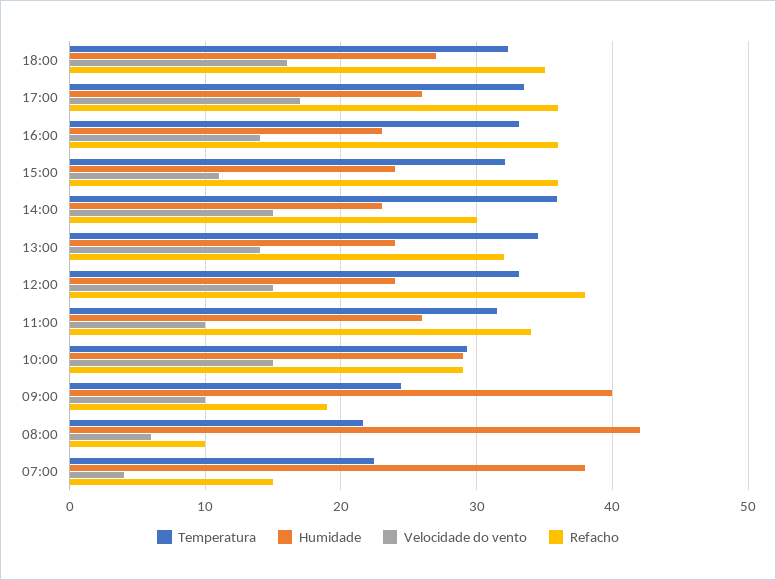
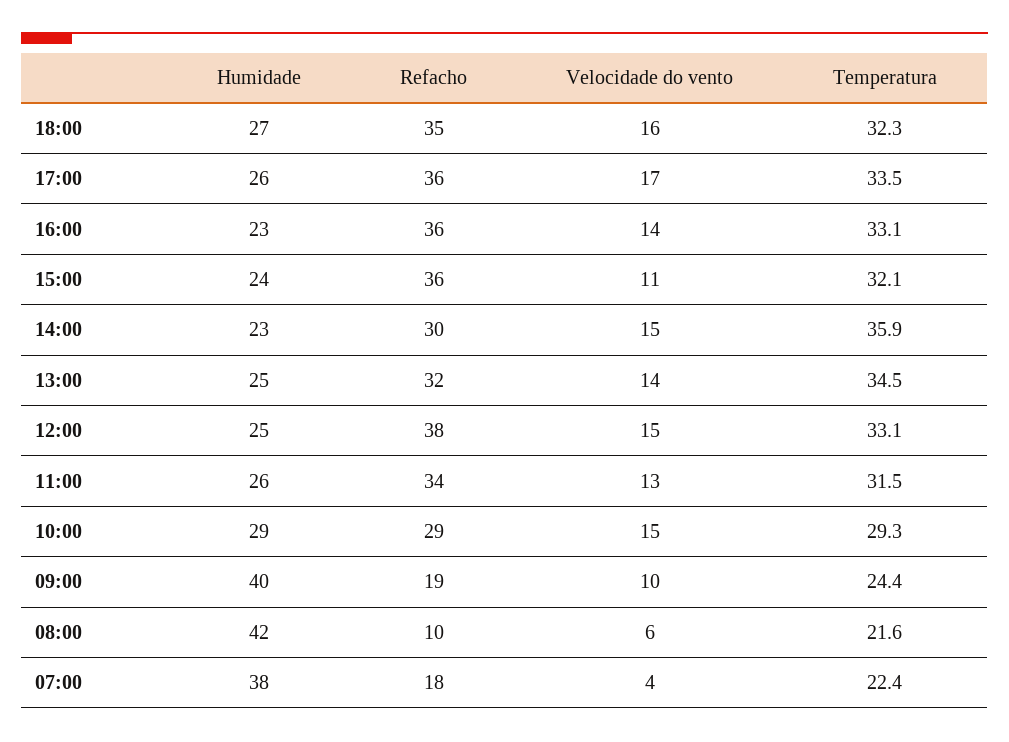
  {
    "Temperatura": {
      "18:00": 32.3,
      "17:00": 33.5,
      "16:00": 33.1,
      "15:00": 32.1,
      "14:00": 35.9,
      "13:00": 34.5,
      "12:00": 33.1,
      "11:00": 31.5,
      "10:00": 29.3,
      "09:00": 24.4,
      "08:00": 21.6,
      "07:00": 22.4
    },
    "Humidade": {
      "18:00": 27,
      "17:00": 26,
      "16:00": 23,
      "15:00": 24,
      "14:00": 23,
-     "13:00": 24,
+     "13:00": 25,
-     "12:00": 24,
+     "12:00": 25,
      "11:00": 26,
      "10:00": 29,
      "09:00": 40,
      "08:00": 42,
      "07:00": 38
    },
    "Velocidade do vento": {
      "18:00": 16,
      "17:00": 17,
      "16:00": 14,
      "15:00": 11,
      "14:00": 15,
      "13:00": 14,
      "12:00": 15,
-     "11:00": 10,
+     "11:00": 13,
      "10:00": 15,
      "09:00": 10,
      "08:00": 6,
      "07:00": 4
    },
    "Refacho": {
      "18:00": 35,
      "17:00": 36,
      "16:00": 36,
      "15:00": 36,
      "14:00": 30,
      "13:00": 32,
      "12:00": 38,
      "11:00": 34,
      "10:00": 29,
      "09:00": 19,
      "08:00": 10,
-     "07:00": 15
+     "07:00": 18
    }
  }

